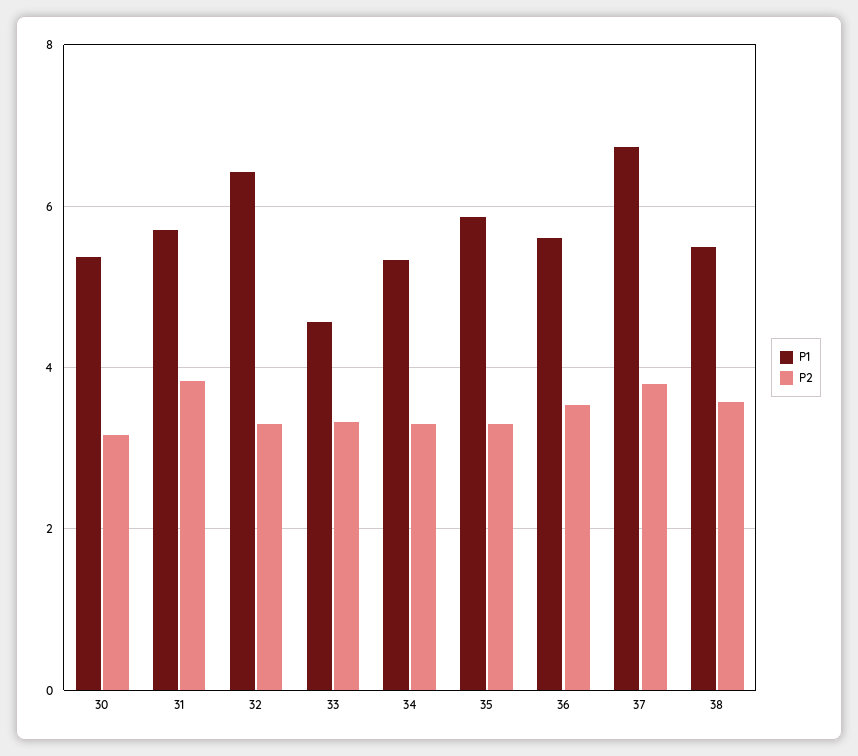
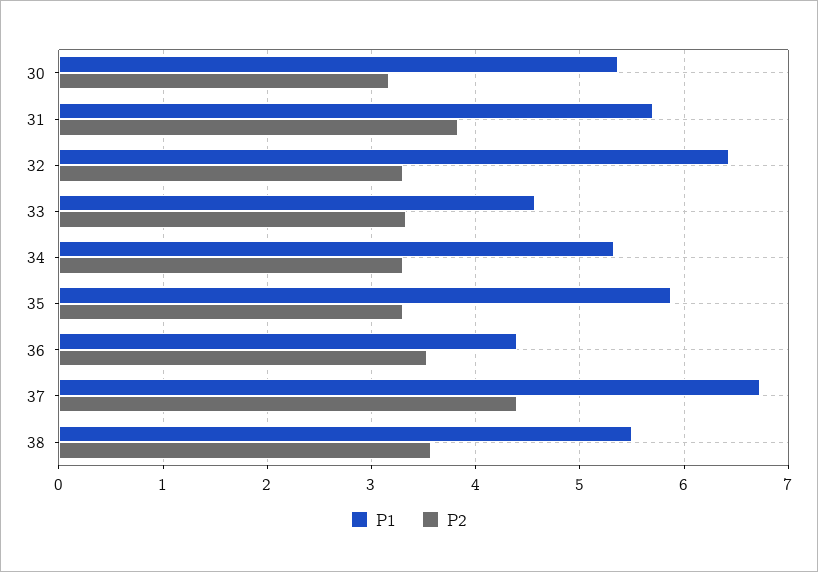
  {
    "P1": {
      "30": 5.4,
      "31": 5.7,
      "32": 6.4,
      "33": 4.6,
      "34": 5.3,
      "35": 5.9,
-     "36": 5.6,
+     "36": 4.4,
      "37": 6.7,
      "38": 5.5
    },
    "P2": {
      "30": 3.2,
      "31": 3.8,
      "32": 3.3,
      "33": 3.3,
      "34": 3.3,
      "35": 3.3,
      "36": 3.5,
-     "37": 3.8,
+     "37": 4.4,
      "38": 3.6
    }
  }

